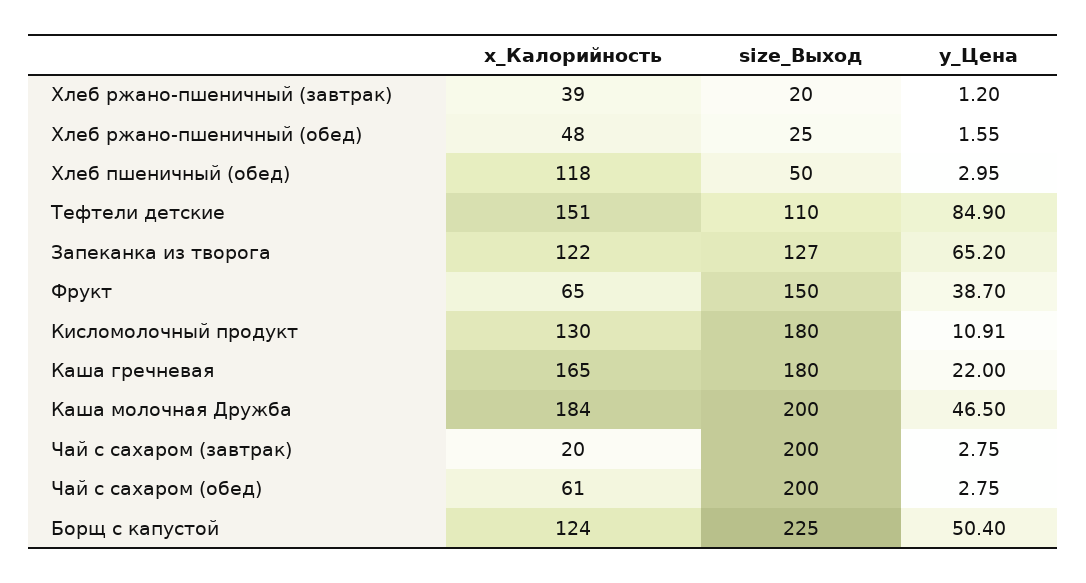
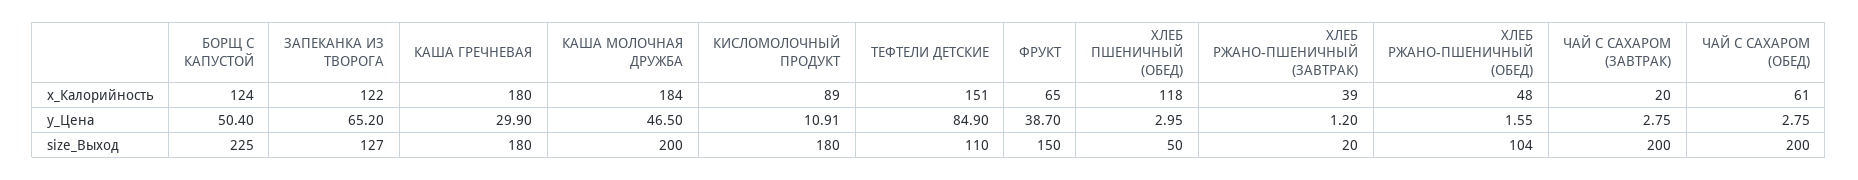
  {
    "x_Калорийность": {
      "Хлеб ржано-пшеничный (завтрак)": 39,
      "Хлеб ржано-пшеничный (обед)": 48,
      "Хлеб пшеничный (обед)": 118,
      "Тефтели детские": 151,
      "Запеканка из творога": 122,
      "Фрукт": 65,
-     "Кисломолочный продукт": 130,
+     "Кисломолочный продукт": 89,
-     "Каша гречневая": 165,
+     "Каша гречневая": 180,
      "Каша молочная Дружба": 184,
      "Чай с сахаром (завтрак)": 20,
      "Чай с сахаром (обед)": 61,
      "Борщ с капустой": 124
    },
    "size_Выход": {
      "Хлеб ржано-пшеничный (завтрак)": 20,
-     "Хлеб ржано-пшеничный (обед)": 25,
+     "Хлеб ржано-пшеничный (обед)": 104,
      "Хлеб пшеничный (обед)": 50,
      "Тефтели детские": 110,
      "Запеканка из творога": 127,
      "Фрукт": 150,
      "Кисломолочный продукт": 180,
      "Каша гречневая": 180,
      "Каша молочная Дружба": 200,
      "Чай с сахаром (завтрак)": 200,
      "Чай с сахаром (обед)": 200,
      "Борщ с капустой": 225
    },
    "y_Цена": {
      "Хлеб ржано-пшеничный (завтрак)": 1.2,
      "Хлеб ржано-пшеничный (обед)": 1.55,
      "Хлеб пшеничный (обед)": 2.95,
      "Тефтели детские": 84.9,
      "Запеканка из творога": 65.2,
      "Фрукт": 38.7,
      "Кисломолочный продукт": 10.91,
-     "Каша гречневая": 22,
+     "Каша гречневая": 29.9,
      "Каша молочная Дружба": 46.5,
      "Чай с сахаром (завтрак)": 2.75,
      "Чай с сахаром (обед)": 2.75,
      "Борщ с капустой": 50.4
    }
  }

